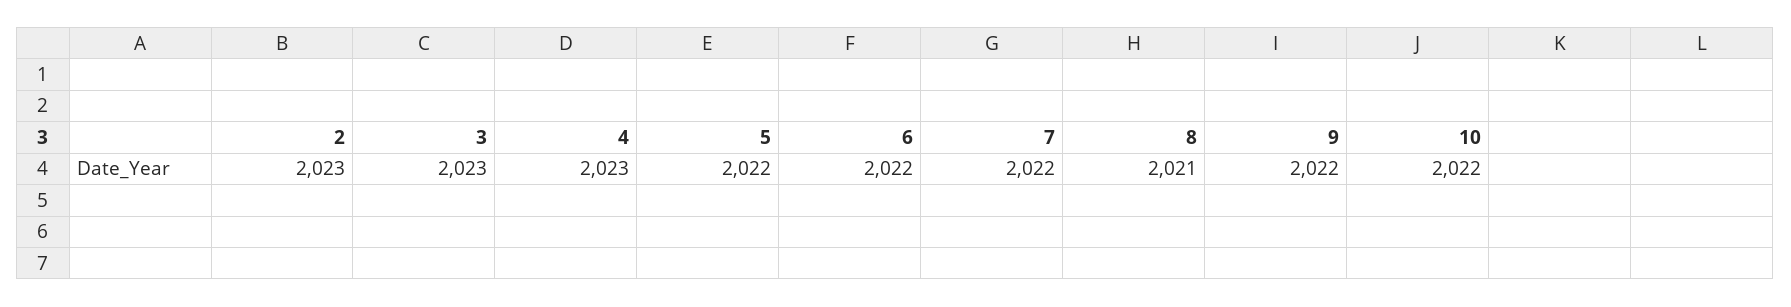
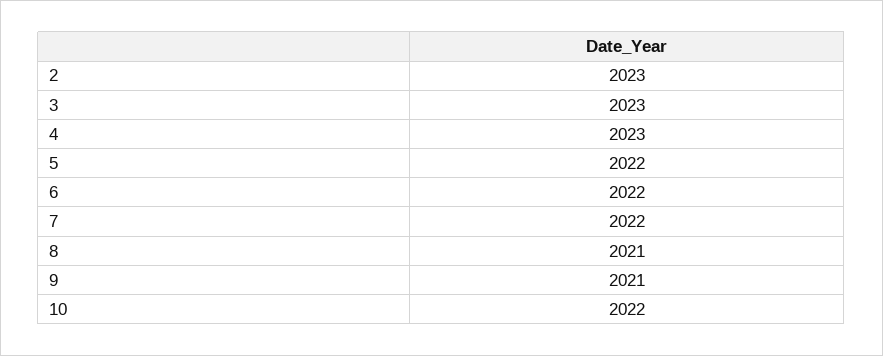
  {
    "2": 2023,
    "3": 2023,
    "4": 2023,
    "5": 2022,
    "6": 2022,
    "7": 2022,
    "8": 2021,
-   "9": 2022,
+   "9": 2021,
    "10": 2022
  }

